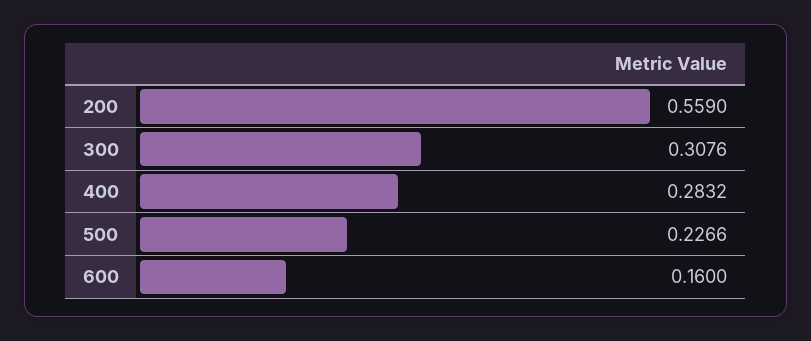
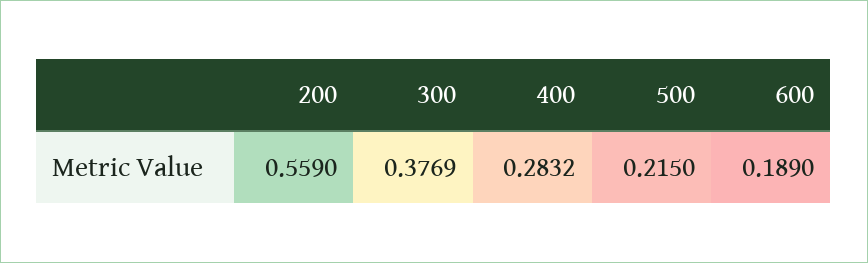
  {
    "200": 0.559,
-   "300": 0.3076,
+   "300": 0.3769,
    "400": 0.2832,
-   "500": 0.2266,
+   "500": 0.215,
-   "600": 0.16
+   "600": 0.189
  }

